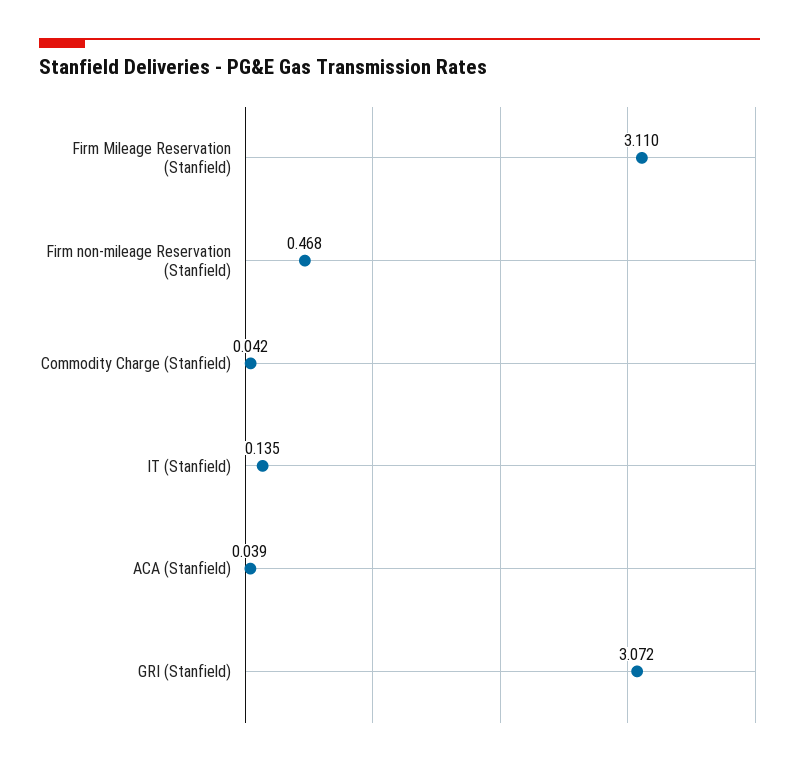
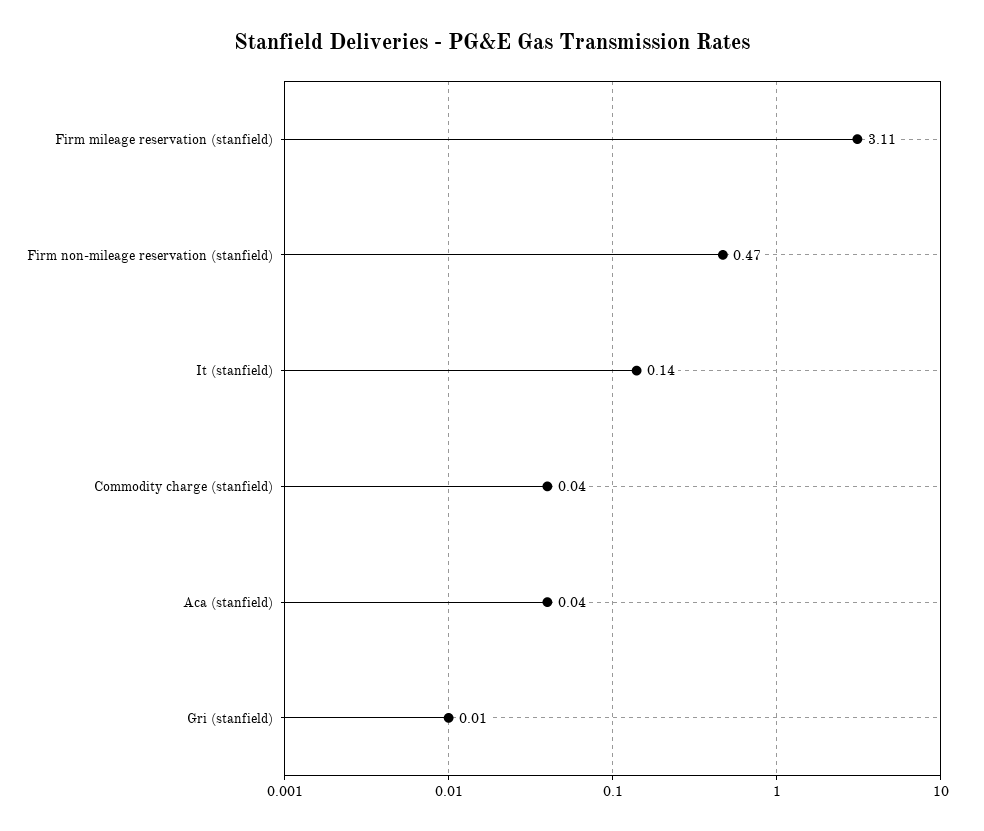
  {
    "Firm Mileage Reservation (Stanfield)": 3.11,
    "Firm non-mileage Reservation (Stanfield)": 0.468,
    "Commodity Charge (Stanfield)": 0.042,
    "IT (Stanfield)": 0.135,
    "ACA (Stanfield)": 0.039,
-   "GRI (Stanfield)": 3.072
+   "GRI (Stanfield)": 0.01
  }

